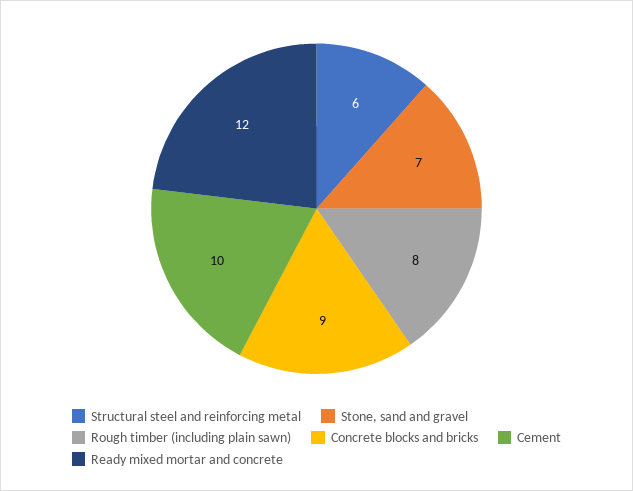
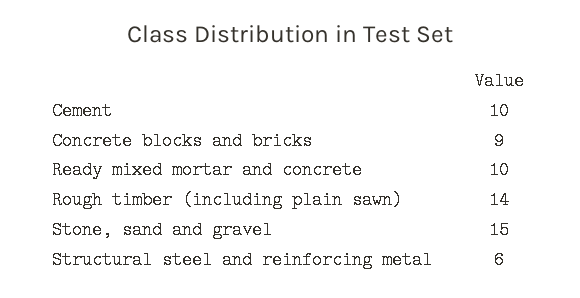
  {
    "Structural steel and reinforcing metal": 6,
-   "Stone, sand and gravel": 7,
+   "Stone, sand and gravel": 15,
-   "Rough timber (including plain sawn)": 8,
+   "Rough timber (including plain sawn)": 14,
    "Concrete blocks and bricks": 9,
    "Cement": 10,
-   "Ready mixed mortar and concrete": 12
+   "Ready mixed mortar and concrete": 10
  }

